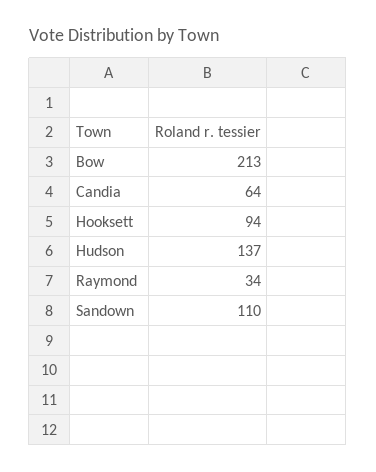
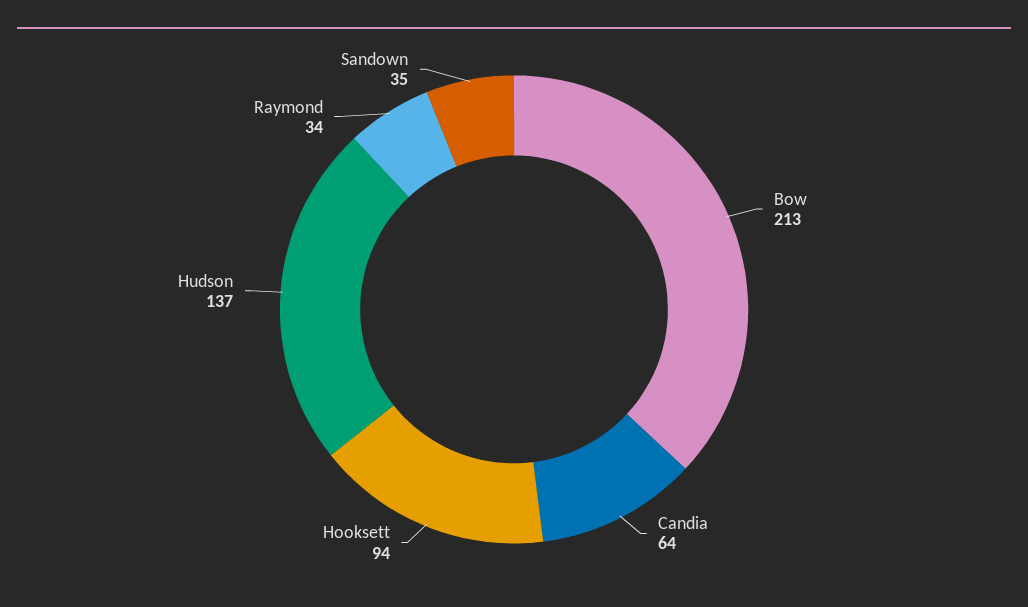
  {
    "Bow": 213,
    "Candia": 64,
    "Hooksett": 94,
    "Hudson": 137,
    "Raymond": 34,
-   "Sandown": 110
+   "Sandown": 35
  }

